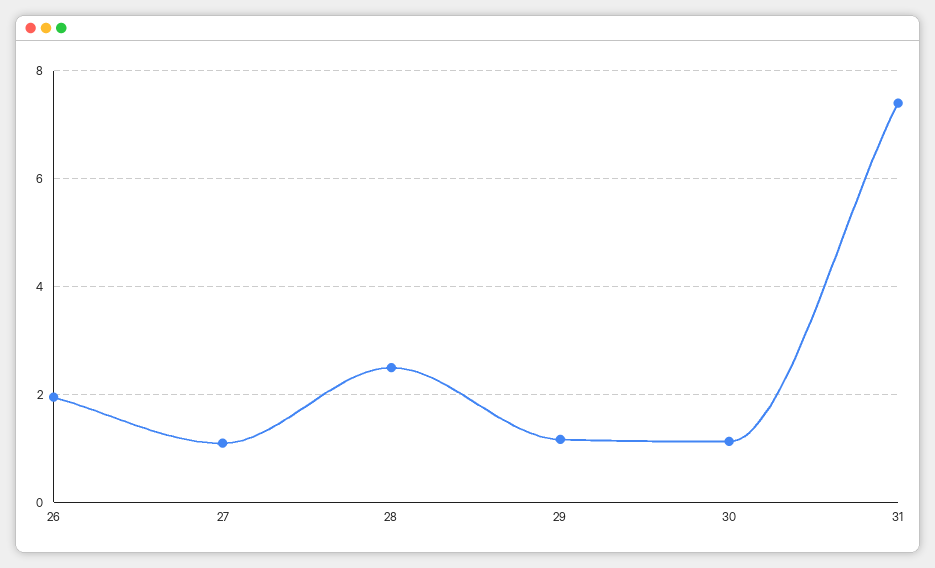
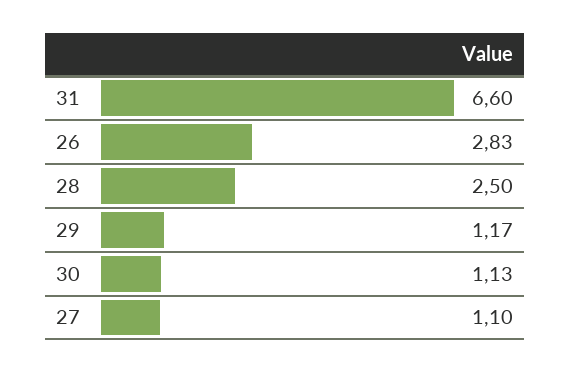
  {
-   "26": 2,
+   "26": 2.83,
    "27": 1.1,
    "28": 2.5,
    "29": 1.17,
    "30": 1.13,
-   "31": 7.4
+   "31": 6.6
  }

